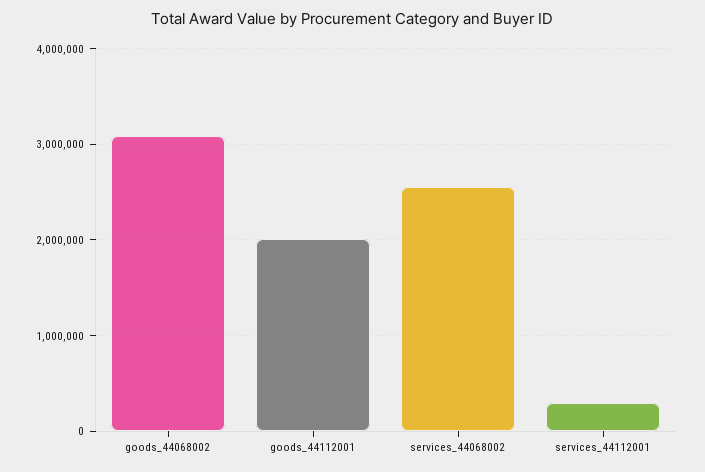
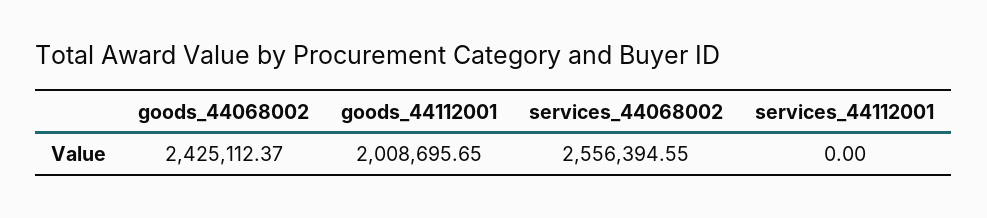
  {
-   "goods_44068002": 3100000,
+   "goods_44068002": 2425112.37,
    "goods_44112001": 2008695.65,
    "services_44068002": 2556394.55,
-   "services_44112001": 300000
+   "services_44112001": 0
  }

